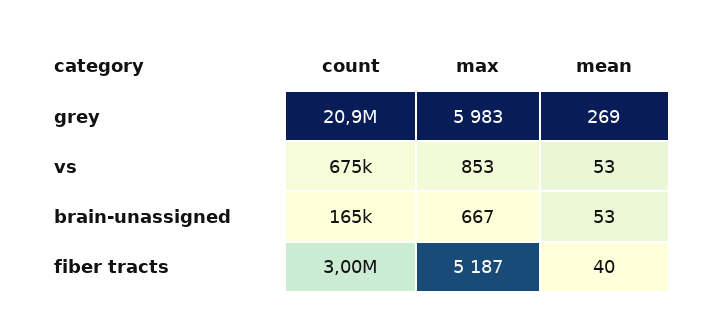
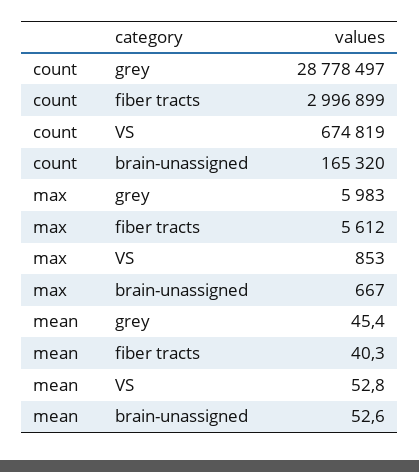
  {
    "count": {
-     "grey": 20900000,
+     "grey": 28778497,
      "vs": 674819,
      "brain-unassigned": 165320,
      "fiber tracts": 2996899
    },
    "max": {
      "grey": 5983,
      "vs": 853,
      "brain-unassigned": 667,
-     "fiber tracts": 5187
+     "fiber tracts": 5612
    },
    "mean": {
-     "grey": 269,
+     "grey": 45.4,
      "vs": 52.8,
      "brain-unassigned": 52.6,
      "fiber tracts": 40.3
    }
  }

